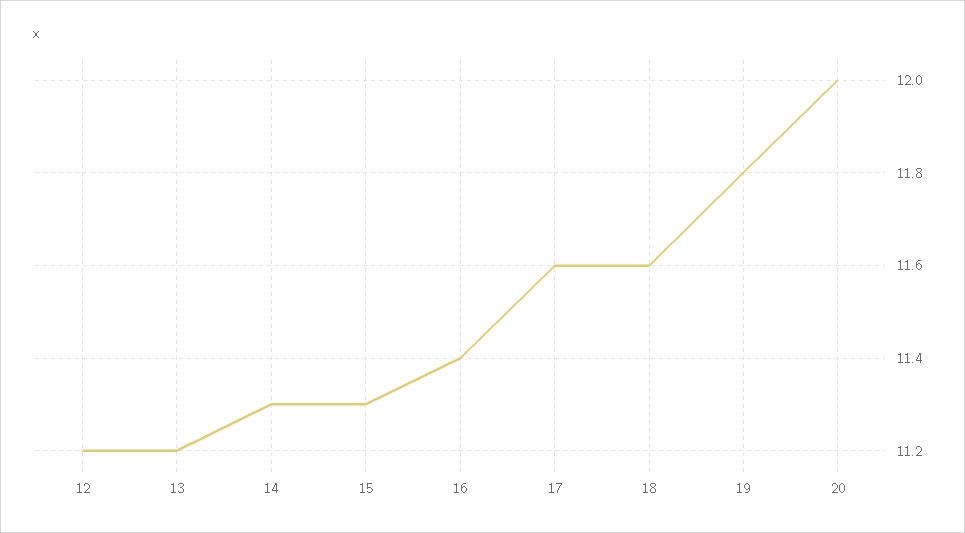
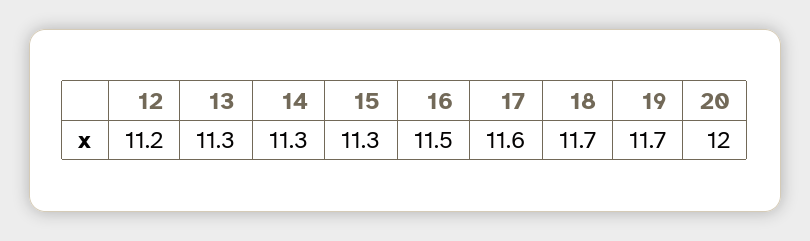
  {
    "12": 11.2,
-   "13": 11.2,
+   "13": 11.3,
    "14": 11.3,
    "15": 11.3,
-   "16": 11.4,
+   "16": 11.5,
    "17": 11.6,
-   "18": 11.6,
+   "18": 11.7,
-   "19": 11.8,
+   "19": 11.7,
    "20": 12
  }

